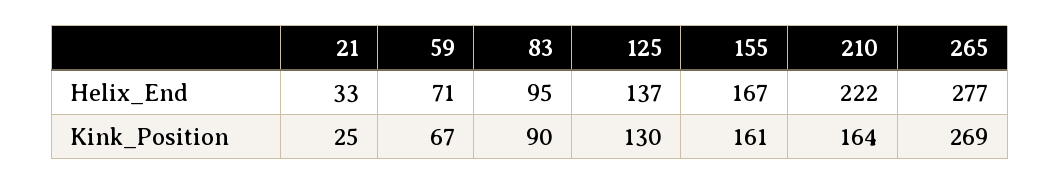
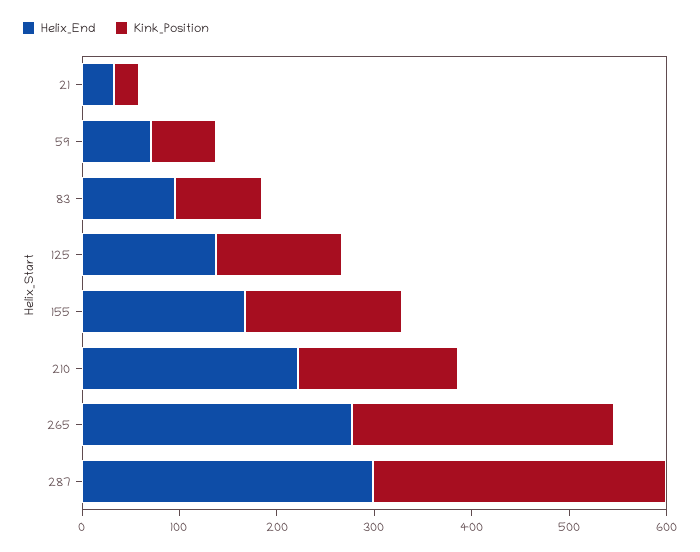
  {
    "Helix_End": {
      "21": 33,
      "59": 71,
      "83": 95,
      "125": 137,
      "155": 167,
      "210": 222,
-     "265": 277
+     "265": 277,
+     "287": 300
    },
    "Kink_Position": {
      "21": 25,
      "59": 67,
      "83": 90,
      "125": 130,
      "155": 161,
      "210": 164,
-     "265": 269
+     "265": 269,
+     "287": 300
    }
  }

